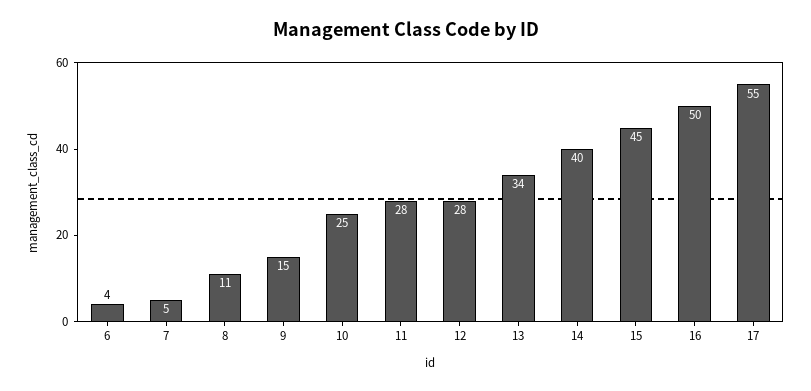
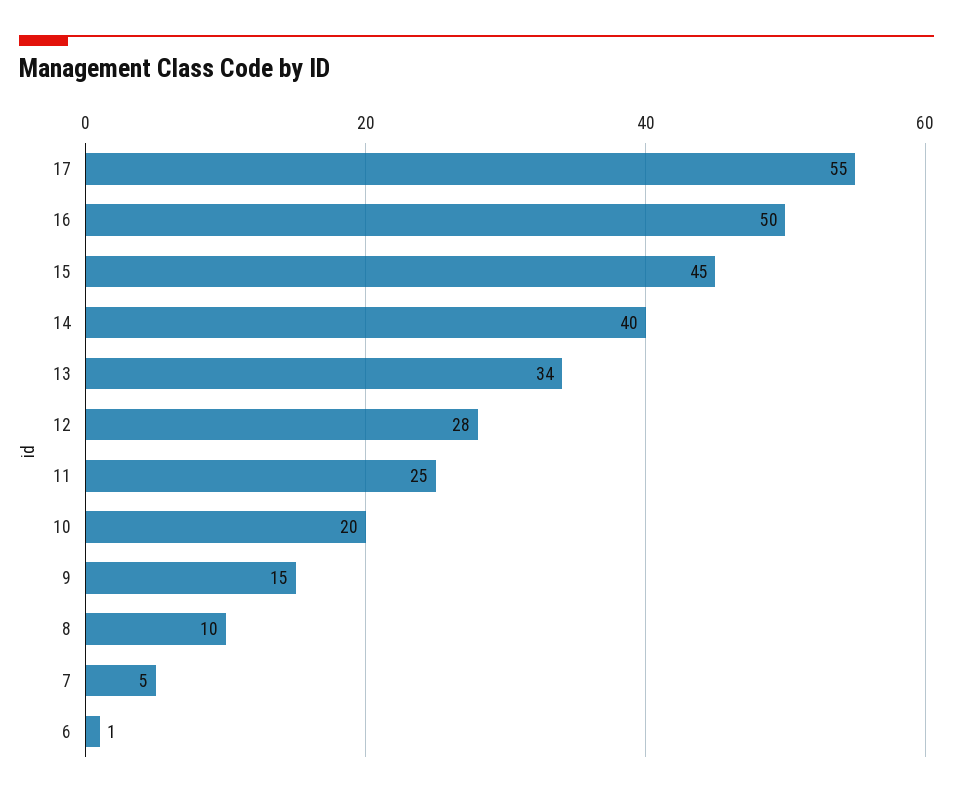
  {
-   "6": 4,
+   "6": 1,
    "7": 5,
-   "8": 11,
+   "8": 10,
    "9": 15,
-   "10": 25,
+   "10": 20,
-   "11": 28,
+   "11": 25,
    "12": 28,
    "13": 34,
    "14": 40,
    "15": 45,
    "16": 50,
    "17": 55
  }

